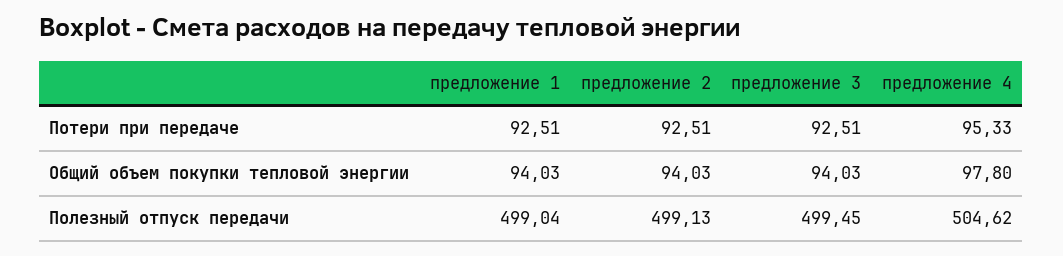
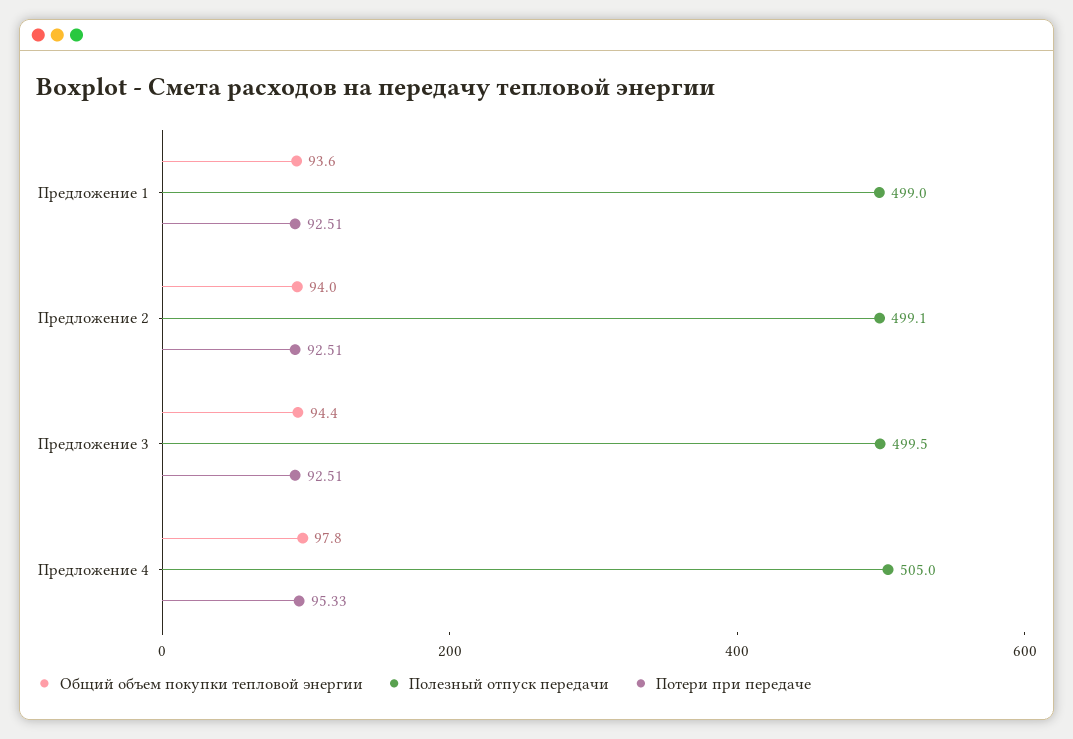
  {
    "Потери при передаче": {
      "предложение 1": 92.51,
      "предложение 2": 92.51,
      "предложение 3": 92.51,
      "предложение 4": 95.33
    },
    "Общий объем покупки тепловой энергии": {
-     "предложение 1": 94.03,
+     "предложение 1": 93.6,
      "предложение 2": 94.03,
-     "предложение 3": 94.03,
+     "предложение 3": 94.4,
      "предложение 4": 97.8
    },
    "Полезный отпуск передачи": {
      "предложение 1": 499.04,
      "предложение 2": 499.13,
      "предложение 3": 499.45,
-     "предложение 4": 504.62
+     "предложение 4": 505
    }
  }

